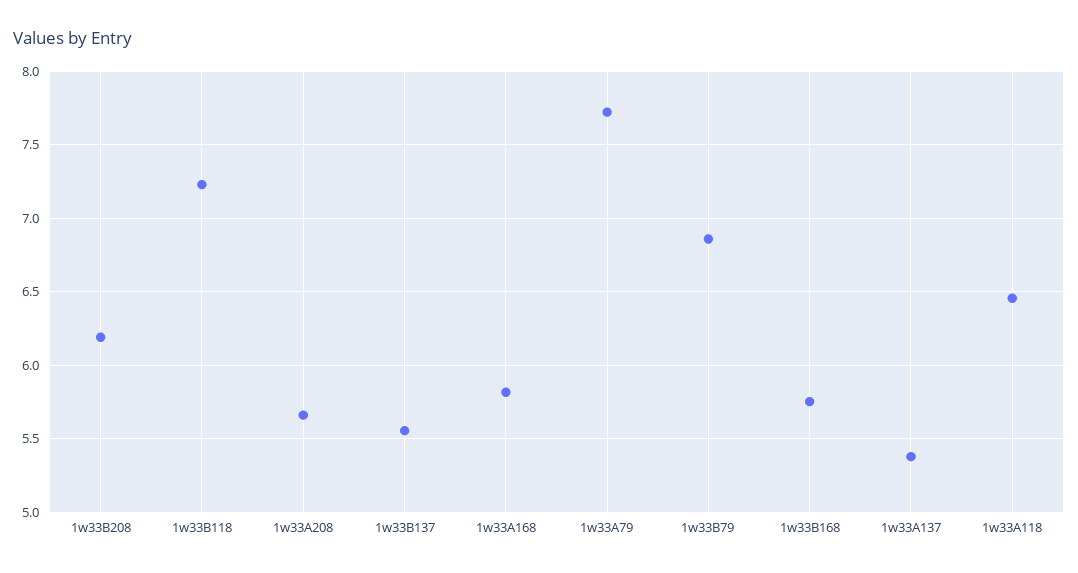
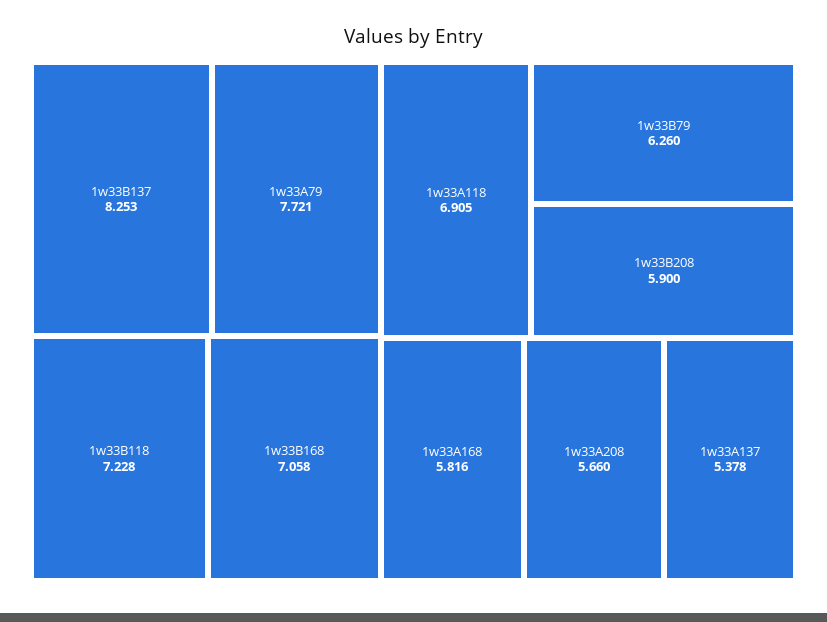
  {
-   "1w33B208": 6.2,
+   "1w33B208": 5.9,
    "1w33B118": 7.228,
    "1w33A208": 5.66,
-   "1w33B137": 5.55,
+   "1w33B137": 8.253,
    "1w33A168": 5.816,
    "1w33A79": 7.721,
-   "1w33B79": 6.85,
+   "1w33B79": 6.26,
-   "1w33B168": 5.75,
+   "1w33B168": 7.058,
    "1w33A137": 5.378,
-   "1w33A118": 6.45
+   "1w33A118": 6.905
  }

